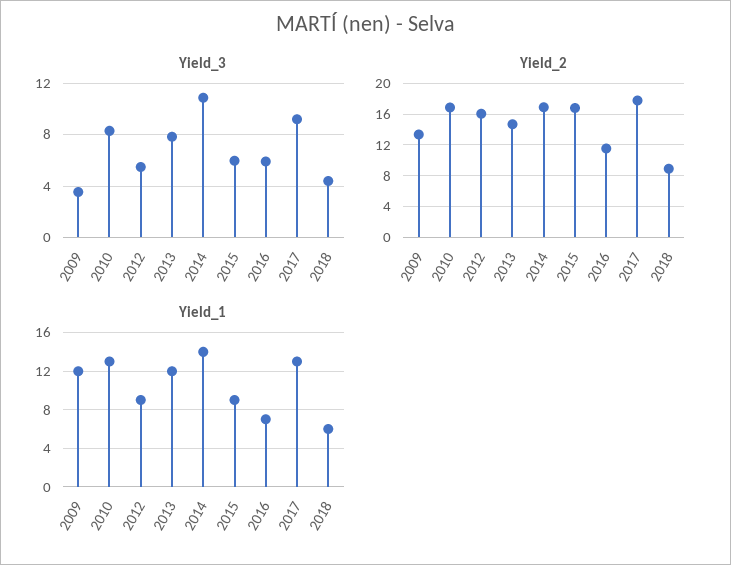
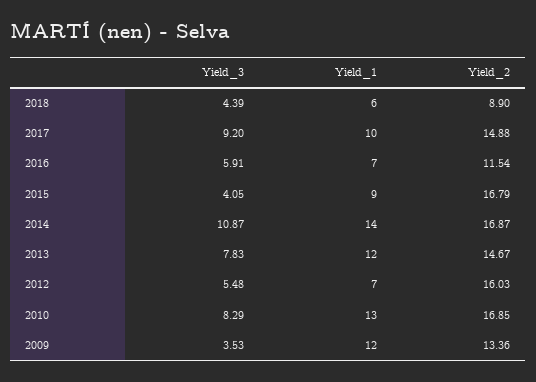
  {
    "Yield_3": {
      "2009": 3.53,
      "2010": 8.29,
      "2012": 5.48,
      "2013": 7.83,
      "2014": 10.87,
-     "2015": 6,
+     "2015": 4.05,
      "2016": 5.91,
      "2017": 9.2,
      "2018": 4.39
    },
    "Yield_2": {
      "2009": 13.36,
      "2010": 16.85,
      "2012": 16.03,
      "2013": 14.67,
      "2014": 16.87,
      "2015": 16.79,
      "2016": 11.54,
-     "2017": 18,
+     "2017": 14.88,
      "2018": 8.9
    },
    "Yield_1": {
      "2009": 12,
      "2010": 13,
-     "2012": 9,
+     "2012": 7,
      "2013": 12,
      "2014": 14,
      "2015": 9,
      "2016": 7,
-     "2017": 13,
+     "2017": 10,
      "2018": 6
    }
  }

